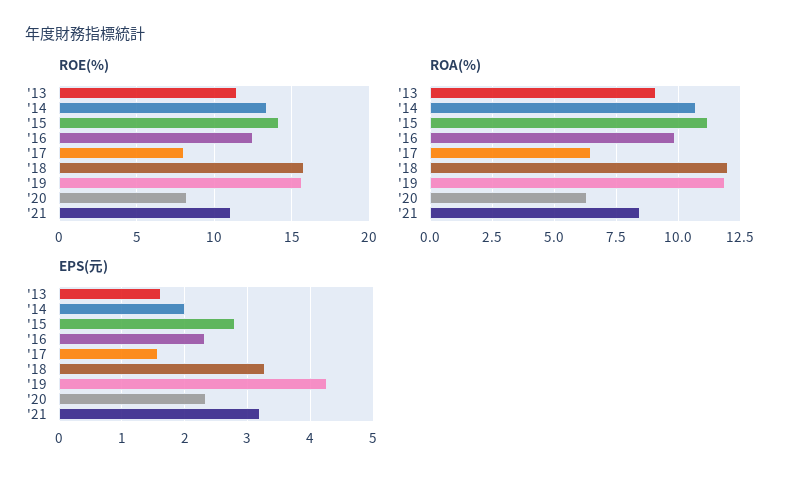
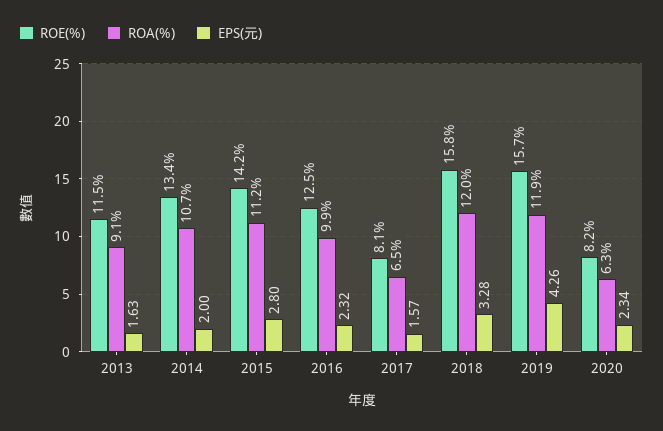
  {
    "ROE(%)": {
      "'13": 11.5,
      "'14": 13.4,
      "'15": 14.2,
      "'16": 12.5,
      "'17": 8.1,
      "'18": 15.8,
      "'19": 15.7,
-     "'20": 8.2,
+     "'20": 8.2
-     "'21": 11
    },
    "ROA(%)": {
      "'13": 9.1,
      "'14": 10.7,
      "'15": 11.2,
      "'16": 9.9,
      "'17": 6.5,
      "'18": 12,
      "'19": 11.9,
-     "'20": 6.3,
+     "'20": 6.3
-     "'21": 8.5
    },
    "EPS(元)": {
      "'13": 1.63,
      "'14": 2,
      "'15": 2.8,
      "'16": 2.32,
      "'17": 1.57,
      "'18": 3.28,
      "'19": 4.26,
-     "'20": 2.34,
+     "'20": 2.34
-     "'21": 3.2
    }
  }

